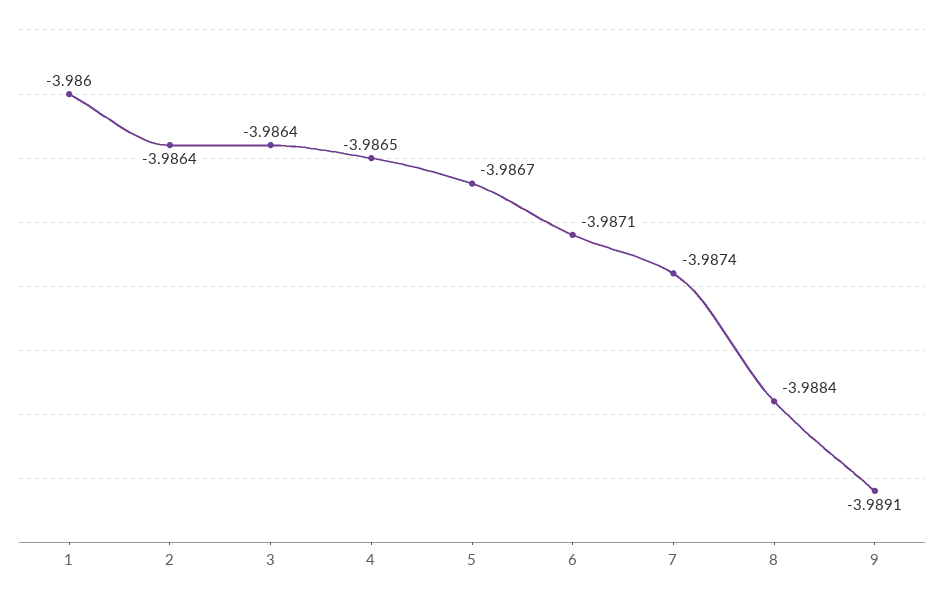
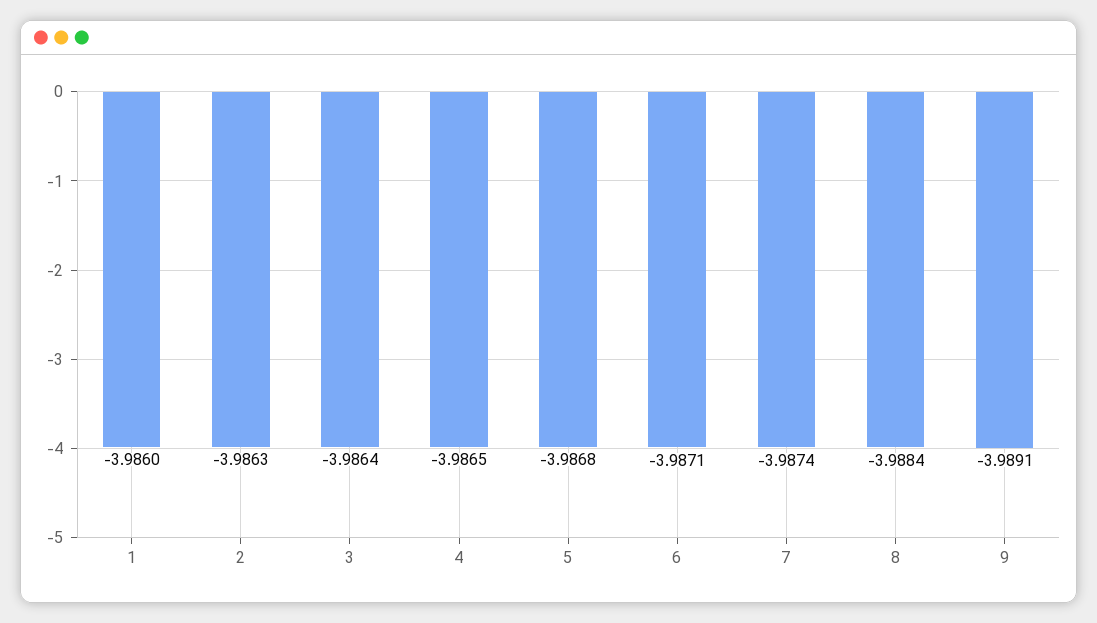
  {
    "1": -3.986,
-   "2": -3.9864,
+   "2": -3.9863,
    "3": -3.9864,
    "4": -3.9865,
-   "5": -3.9867,
+   "5": -3.9868,
    "6": -3.9871,
    "7": -3.9874,
    "8": -3.9884,
    "9": -3.9891
  }

